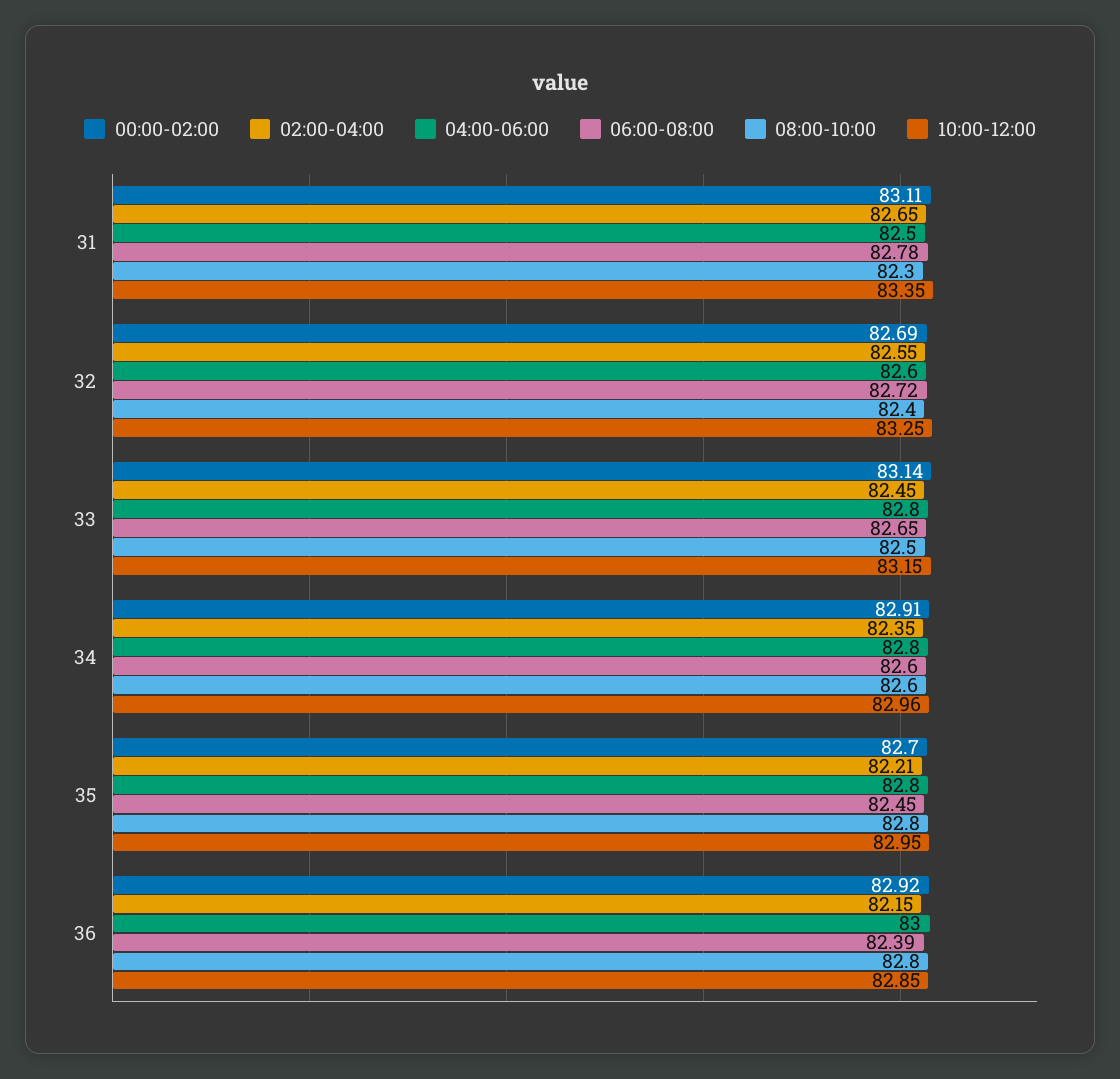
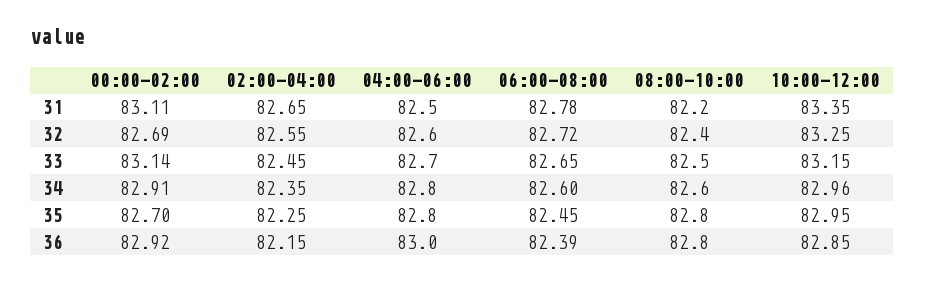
  {
    "00:00-02:00": {
      "31": 83.11,
      "32": 82.69,
      "33": 83.14,
      "34": 82.91,
      "35": 82.7,
      "36": 82.92
    },
    "02:00-04:00": {
      "31": 82.65,
      "32": 82.55,
      "33": 82.45,
      "34": 82.35,
-     "35": 82.21,
+     "35": 82.25,
      "36": 82.15
    },
    "04:00-06:00": {
      "31": 82.5,
      "32": 82.6,
-     "33": 82.8,
+     "33": 82.7,
      "34": 82.8,
      "35": 82.8,
      "36": 83
    },
    "06:00-08:00": {
      "31": 82.78,
      "32": 82.72,
      "33": 82.65,
      "34": 82.6,
      "35": 82.45,
      "36": 82.39
    },
    "08:00-10:00": {
-     "31": 82.3,
+     "31": 82.2,
      "32": 82.4,
      "33": 82.5,
      "34": 82.6,
      "35": 82.8,
      "36": 82.8
    },
    "10:00-12:00": {
      "31": 83.35,
      "32": 83.25,
      "33": 83.15,
      "34": 82.96,
      "35": 82.95,
      "36": 82.85
    }
  }

